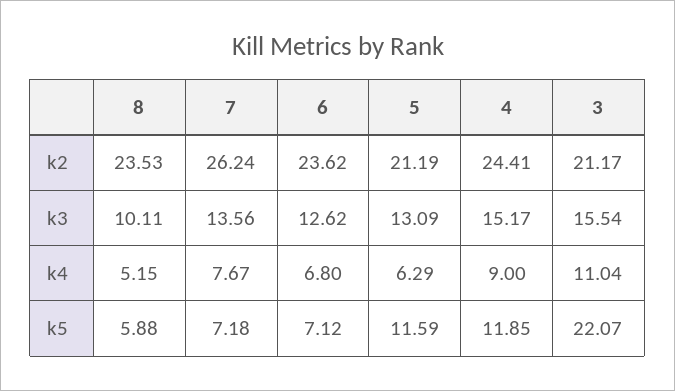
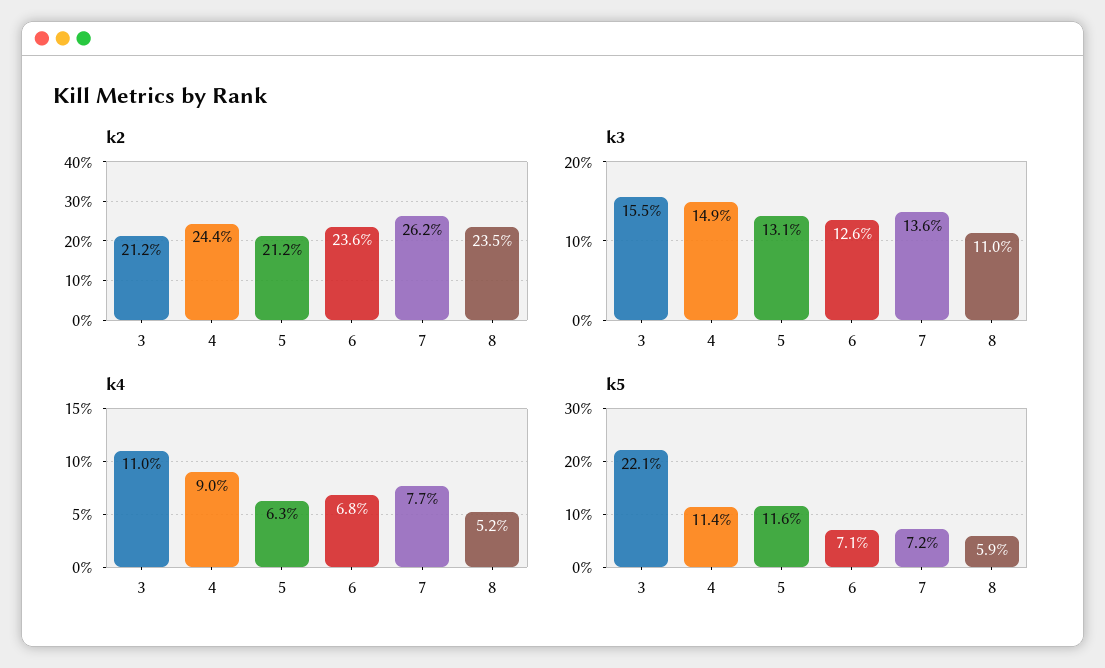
  {
    "k2": {
      "8": 23.53,
      "7": 26.24,
      "6": 23.62,
      "5": 21.19,
      "4": 24.41,
      "3": 21.17
    },
    "k3": {
-     "8": 10.11,
+     "8": 11,
      "7": 13.56,
      "6": 12.62,
      "5": 13.09,
-     "4": 15.17,
+     "4": 14.9,
      "3": 15.54
    },
    "k4": {
      "8": 5.15,
      "7": 7.67,
      "6": 6.8,
      "5": 6.29,
      "4": 9,
      "3": 11.04
    },
    "k5": {
      "8": 5.88,
      "7": 7.18,
      "6": 7.12,
      "5": 11.59,
-     "4": 11.85,
+     "4": 11.4,
      "3": 22.07
    }
  }

